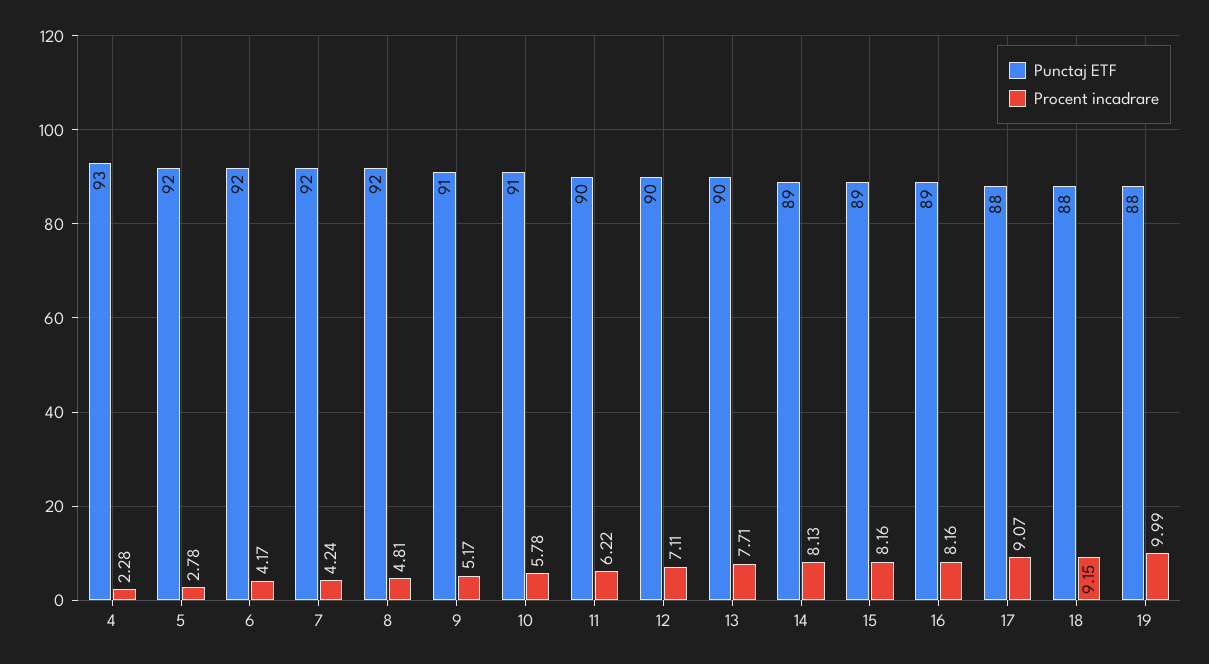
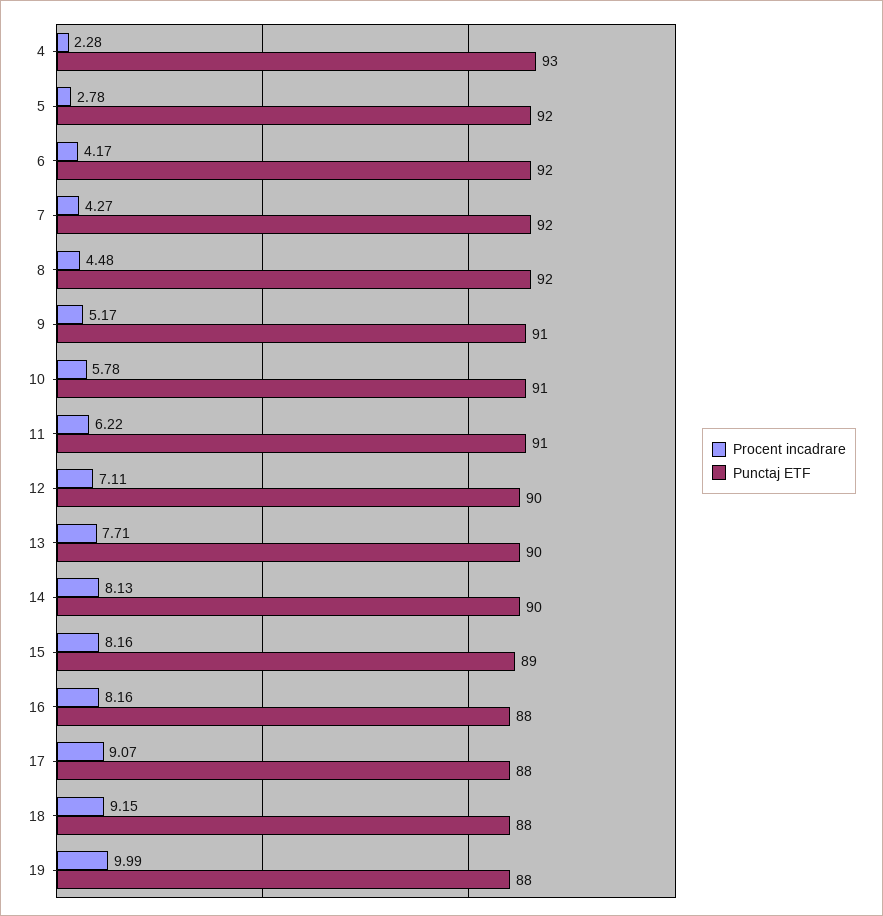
  {
    "Punctaj ETF": {
      "4": 93,
      "5": 92,
      "6": 92,
      "7": 92,
      "8": 92,
      "9": 91,
      "10": 91,
-     "11": 90,
+     "11": 91,
      "12": 90,
      "13": 90,
-     "14": 89,
+     "14": 90,
      "15": 89,
-     "16": 89,
+     "16": 88,
      "17": 88,
      "18": 88,
      "19": 88
    },
    "Procent incadrare": {
      "4": 2.28,
      "5": 2.78,
      "6": 4.17,
-     "7": 4.24,
+     "7": 4.27,
-     "8": 4.81,
+     "8": 4.48,
      "9": 5.17,
      "10": 5.78,
      "11": 6.22,
      "12": 7.11,
      "13": 7.71,
      "14": 8.13,
      "15": 8.16,
      "16": 8.16,
      "17": 9.07,
      "18": 9.15,
      "19": 9.99
    }
  }

